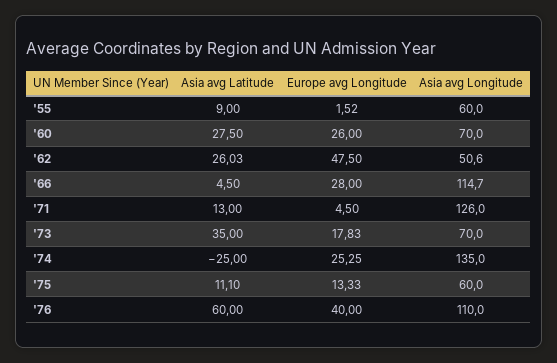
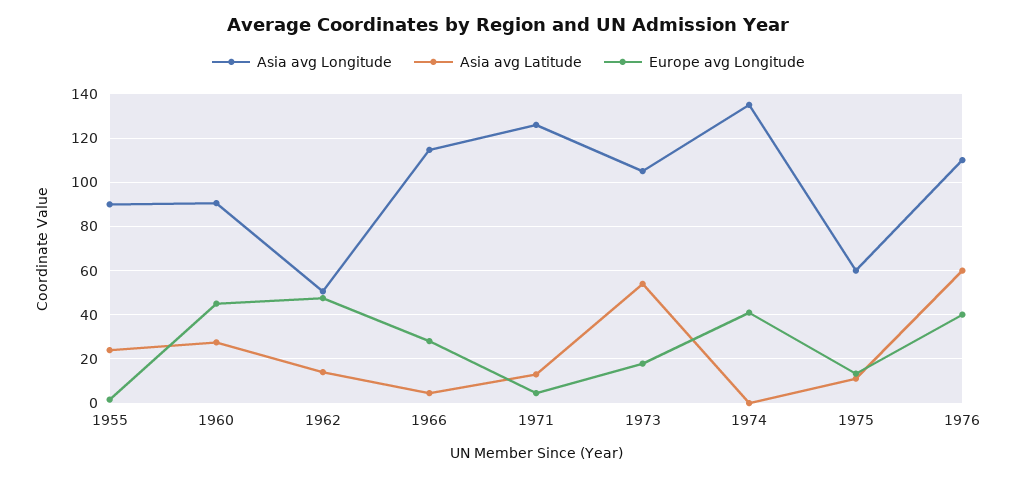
  {
    "Asia avg Latitude": {
-     "'55": 9,
+     "'55": 25,
      "'60": 27.5,
-     "'62": 26.03,
+     "'62": 15,
      "'66": 4.5,
      "'71": 13,
-     "'73": 35,
+     "'73": 55,
-     "'74": -25,
+     "'74": 0,
      "'75": 11.1,
      "'76": 60
    },
    "Europe avg Longitude": {
      "'55": 1.52,
-     "'60": 26,
+     "'60": 45,
      "'62": 47.5,
      "'66": 28,
      "'71": 4.5,
      "'73": 17.83,
-     "'74": 25.25,
+     "'74": 40,
      "'75": 13.33,
      "'76": 40
    },
    "Asia avg Longitude": {
-     "'55": 60,
+     "'55": 90,
-     "'60": 70,
+     "'60": 90,
      "'62": 50.6,
      "'66": 114.7,
      "'71": 126,
-     "'73": 70,
+     "'73": 105,
      "'74": 135,
      "'75": 60,
      "'76": 110
    }
  }

